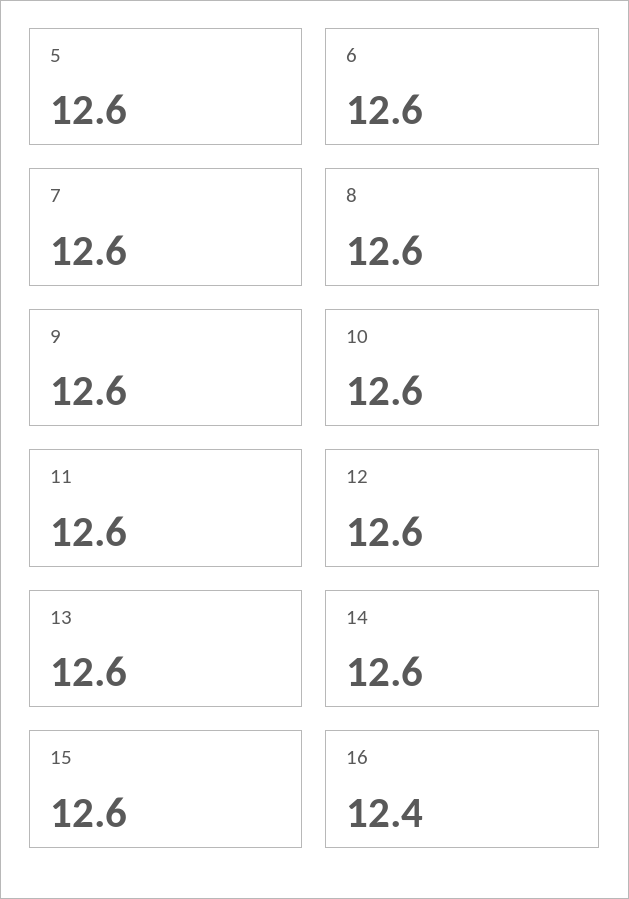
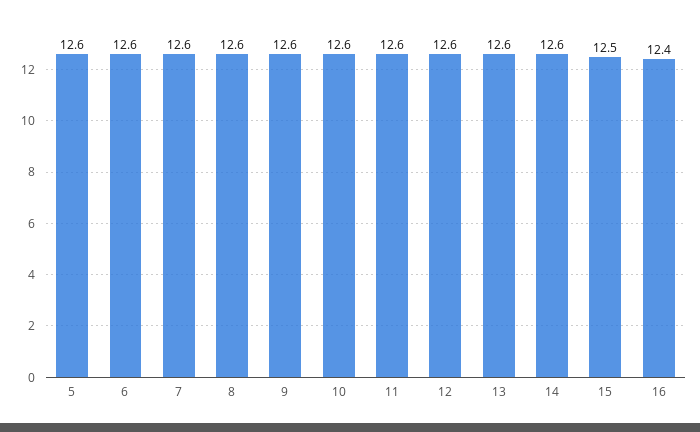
  {
    "5": 12.6,
    "6": 12.6,
    "7": 12.6,
    "8": 12.6,
    "9": 12.6,
    "10": 12.6,
    "11": 12.6,
    "12": 12.6,
    "13": 12.6,
    "14": 12.6,
-   "15": 12.6,
+   "15": 12.5,
    "16": 12.4
  }

